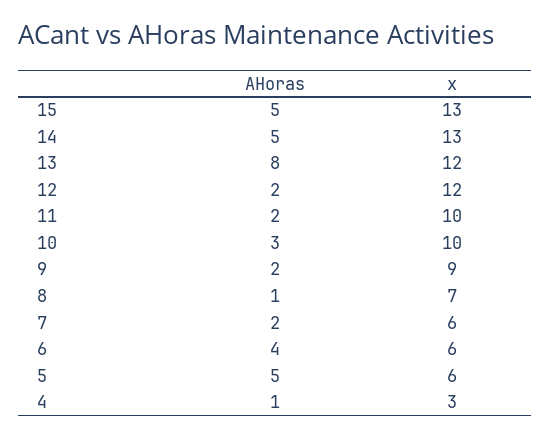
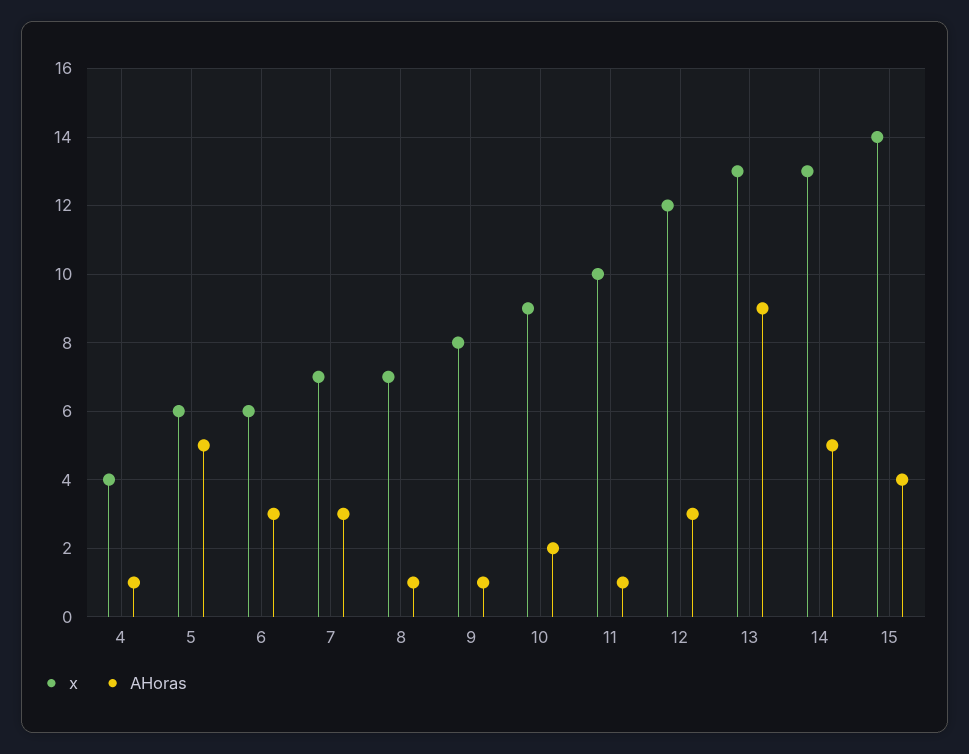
  {
    "AHoras": {
-     "15": 5,
+     "15": 4,
      "14": 5,
-     "13": 8,
+     "13": 9,
-     "12": 2,
+     "12": 3,
-     "11": 2,
+     "11": 1,
-     "10": 3,
+     "10": 2,
-     "9": 2,
+     "9": 1,
      "8": 1,
-     "7": 2,
+     "7": 3,
-     "6": 4,
+     "6": 3,
      "5": 5,
      "4": 1
    },
    "x": {
-     "15": 13,
+     "15": 14,
      "14": 13,
-     "13": 12,
+     "13": 13,
      "12": 12,
      "11": 10,
-     "10": 10,
+     "10": 9,
-     "9": 9,
+     "9": 8,
      "8": 7,
-     "7": 6,
+     "7": 7,
      "6": 6,
      "5": 6,
-     "4": 3
+     "4": 4
    }
  }

